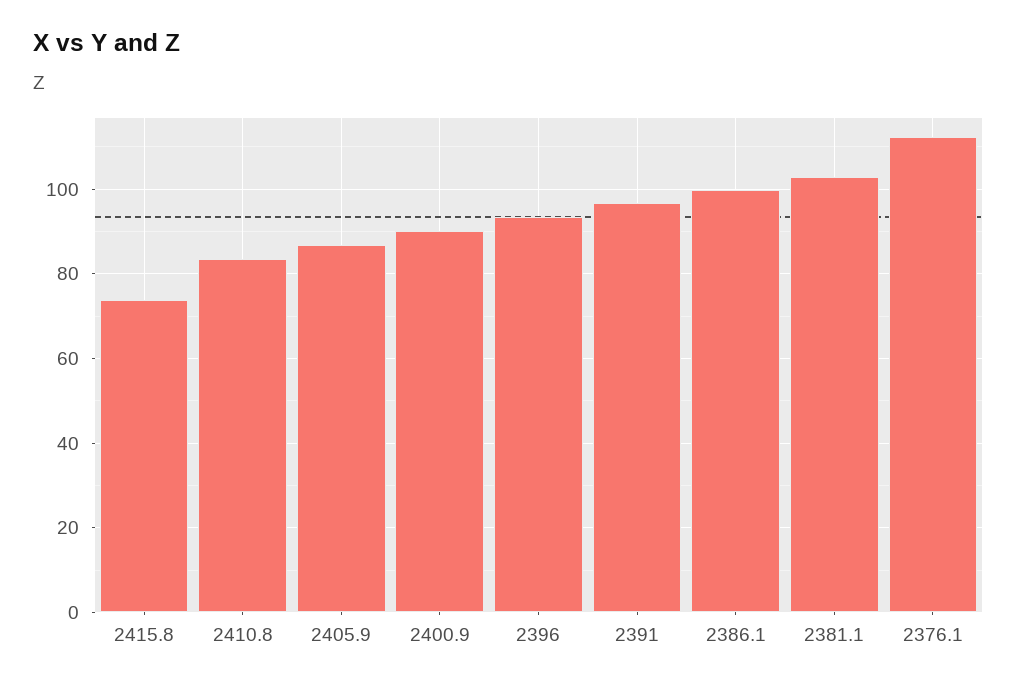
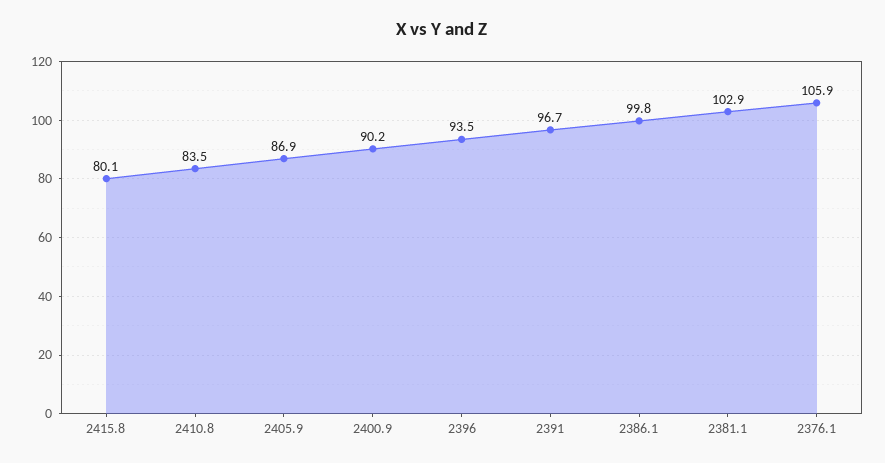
  {
-   "2415.8": 74,
+   "2415.8": 80.1,
    "2410.8": 83.5,
    "2405.9": 86.9,
    "2400.9": 90.2,
    "2396": 93.5,
    "2391": 96.7,
    "2386.1": 99.8,
    "2381.1": 102.9,
-   "2376.1": 112
+   "2376.1": 105.9
  }

